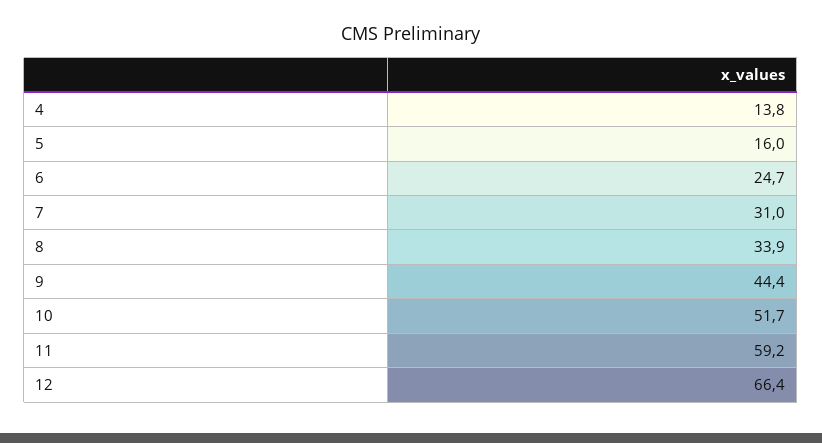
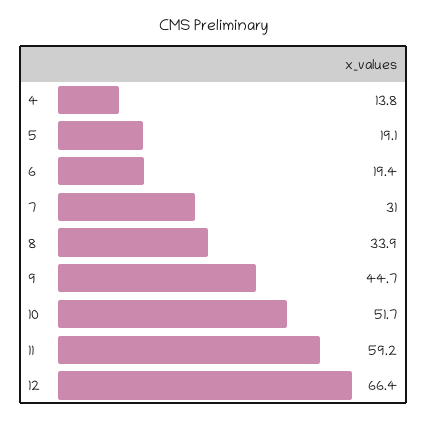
  {
    "4": 13.8,
-   "5": 16,
+   "5": 19.1,
-   "6": 24.7,
+   "6": 19.4,
    "7": 31,
    "8": 33.9,
-   "9": 44.4,
+   "9": 44.7,
    "10": 51.7,
    "11": 59.2,
    "12": 66.4
  }

